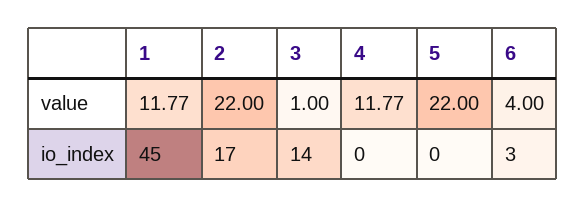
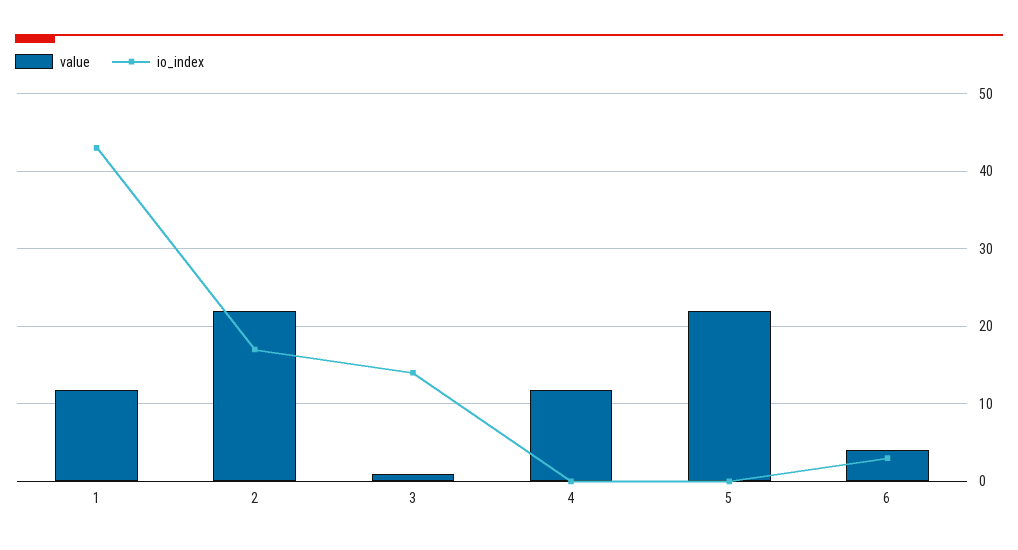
  {
    "value": {
      "1": 11.77,
      "2": 22,
      "3": 1,
      "4": 11.77,
      "5": 22,
      "6": 4
    },
    "io_index": {
-     "1": 45,
+     "1": 43,
      "2": 17,
      "3": 14,
      "4": 0,
      "5": 0,
      "6": 3
    }
  }

